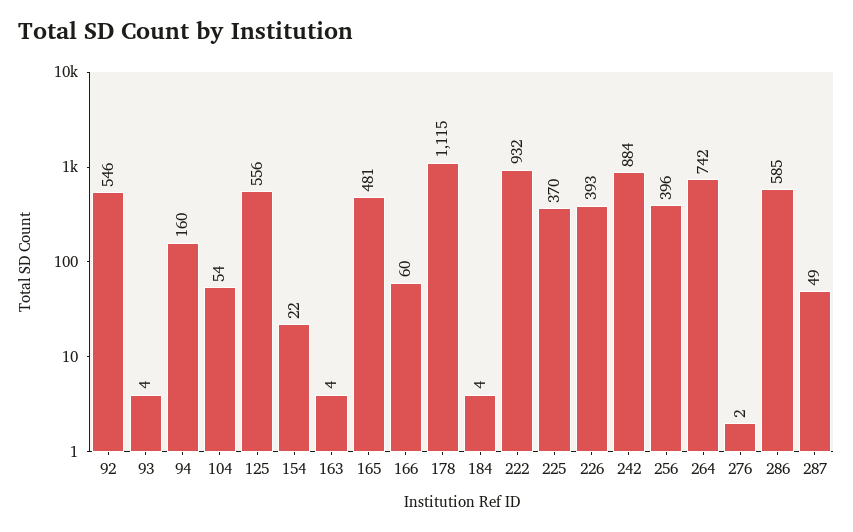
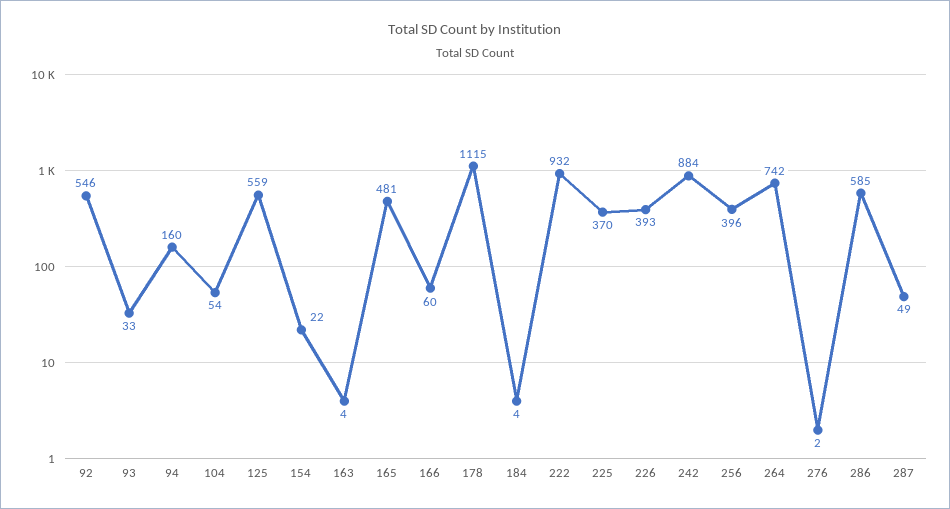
  {
    "92": 546,
-   "93": 4,
+   "93": 33,
    "94": 160,
    "104": 54,
-   "125": 556,
+   "125": 559,
    "154": 22,
    "163": 4,
    "165": 481,
    "166": 60,
    "178": 1115,
    "184": 4,
    "222": 932,
    "225": 370,
    "226": 393,
    "242": 884,
    "256": 396,
    "264": 742,
    "276": 2,
    "286": 585,
    "287": 49
  }

